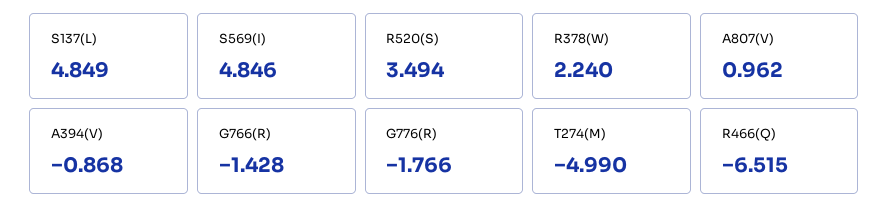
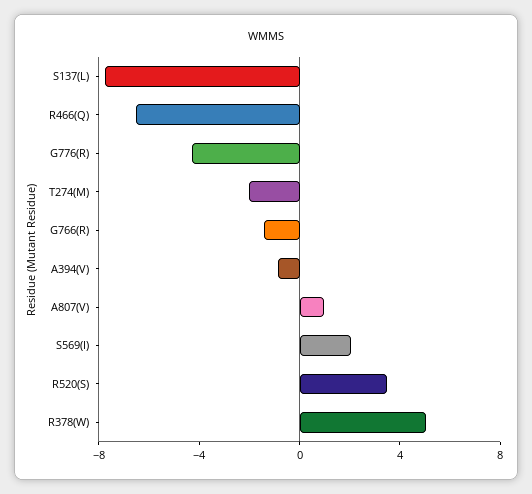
  {
-   "S137(L)": 4.849,
+   "S137(L)": -8,
-   "S569(I)": 4.846,
+   "S569(I)": 2,
    "R520(S)": 3.494,
-   "R378(W)": 2.24,
+   "R378(W)": 5,
    "A807(V)": 0.962,
    "A394(V)": -0.868,
    "G766(R)": -1.428,
-   "G776(R)": -1.766,
+   "G776(R)": -4,
-   "T274(M)": -4.99,
+   "T274(M)": -2,
    "R466(Q)": -6.515
  }

